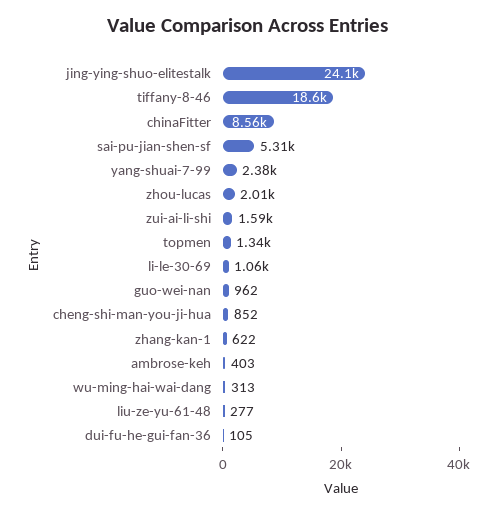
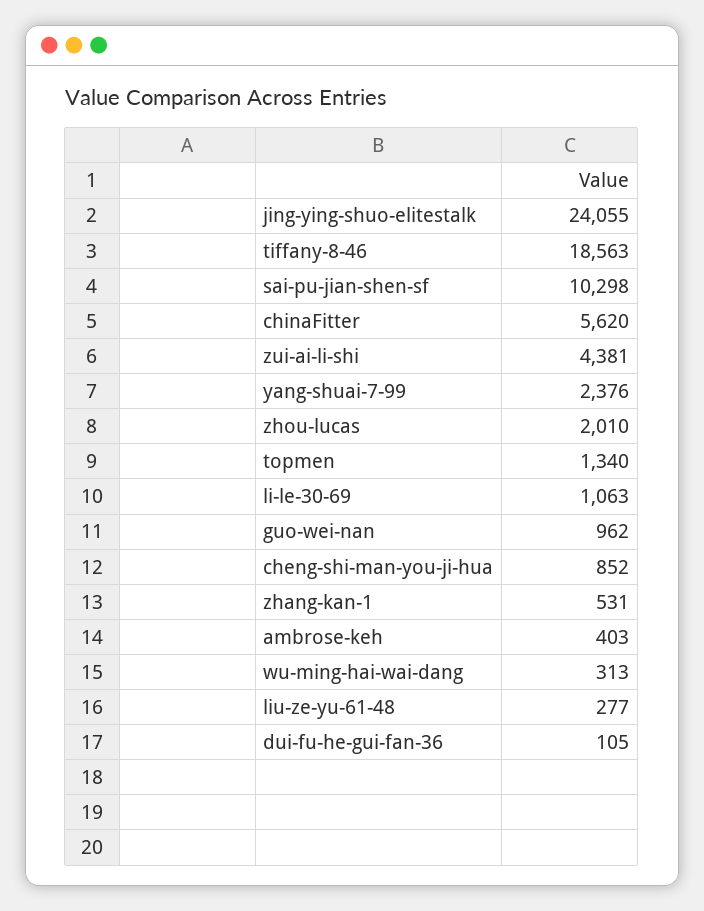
  {
    "jing-ying-shuo-elitestalk": 24055,
    "tiffany-8-46": 18563,
-   "chinaFitter": 8560,
+   "chinaFitter": 5620,
-   "sai-pu-jian-shen-sf": 5310,
+   "sai-pu-jian-shen-sf": 10298,
    "yang-shuai-7-99": 2376,
    "zhou-lucas": 2010,
-   "zui-ai-li-shi": 1590,
+   "zui-ai-li-shi": 4381,
    "topmen": 1340,
    "li-le-30-69": 1063,
    "guo-wei-nan": 962,
    "cheng-shi-man-you-ji-hua": 852,
-   "zhang-kan-1": 622,
+   "zhang-kan-1": 531,
    "ambrose-keh": 403,
    "wu-ming-hai-wai-dang": 313,
    "liu-ze-yu-61-48": 277,
    "dui-fu-he-gui-fan-36": 105
  }

